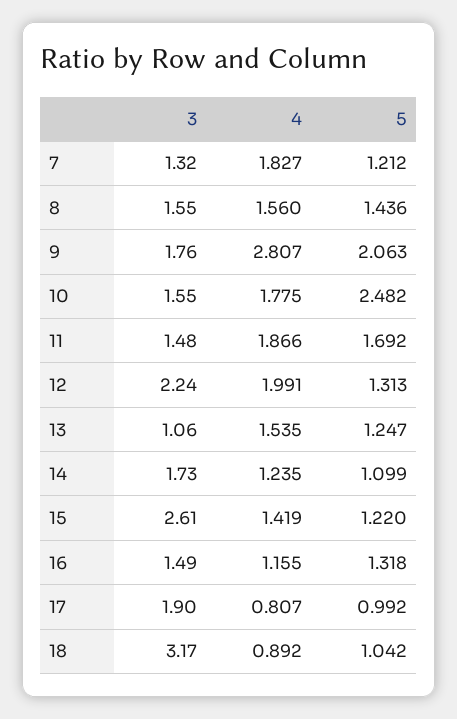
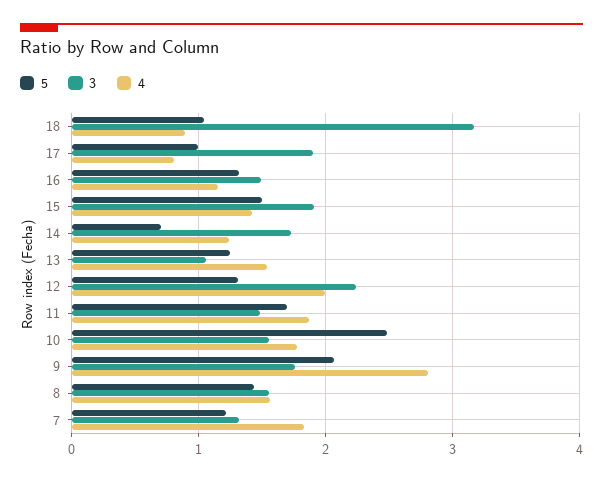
  {
    "3": {
      "7": 1.32,
      "8": 1.55,
      "9": 1.76,
      "10": 1.55,
      "11": 1.48,
      "12": 2.24,
      "13": 1.06,
      "14": 1.73,
-     "15": 2.61,
+     "15": 1.9,
      "16": 1.49,
      "17": 1.9,
      "18": 3.17
    },
    "4": {
      "7": 1.827,
      "8": 1.56,
      "9": 2.807,
      "10": 1.775,
      "11": 1.866,
      "12": 1.991,
      "13": 1.535,
      "14": 1.235,
      "15": 1.419,
      "16": 1.155,
      "17": 0.807,
      "18": 0.892
    },
    "5": {
      "7": 1.212,
      "8": 1.436,
      "9": 2.063,
      "10": 2.482,
      "11": 1.692,
      "12": 1.313,
      "13": 1.247,
-     "14": 1.099,
+     "14": 0.7,
-     "15": 1.22,
+     "15": 1.5,
      "16": 1.318,
      "17": 0.992,
      "18": 1.042
    }
  }

